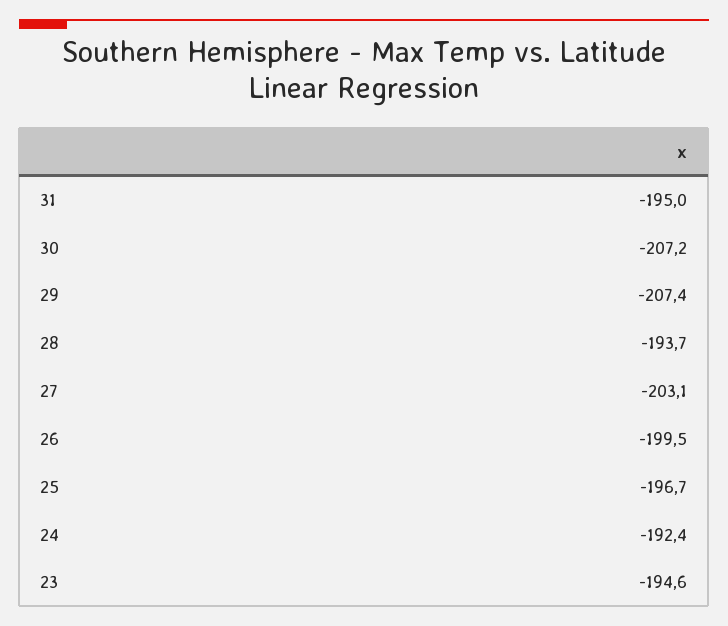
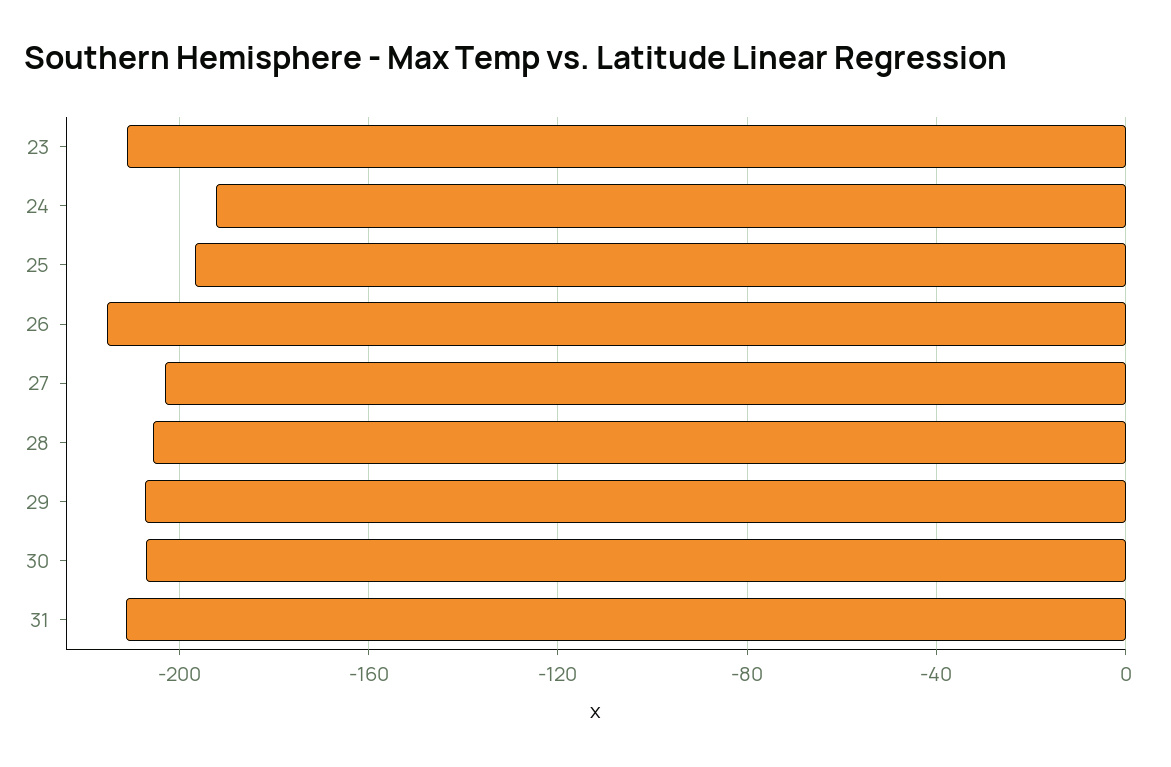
  {
-   "31": -195,
+   "31": -210,
    "30": -207.2,
    "29": -207.4,
-   "28": -193.7,
+   "28": -205,
    "27": -203.1,
-   "26": -199.5,
+   "26": -215,
    "25": -196.7,
    "24": -192.4,
-   "23": -194.6
+   "23": -210
  }

